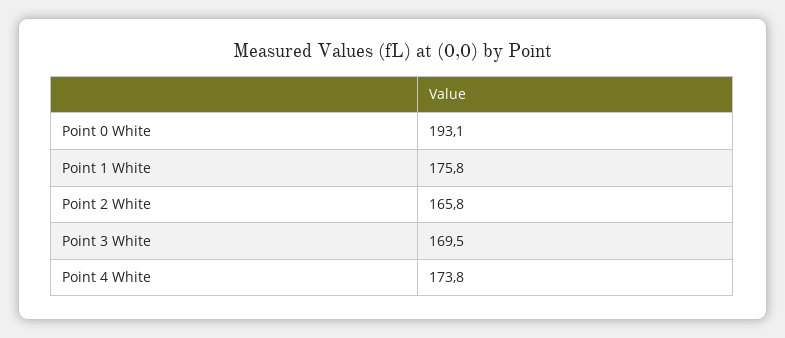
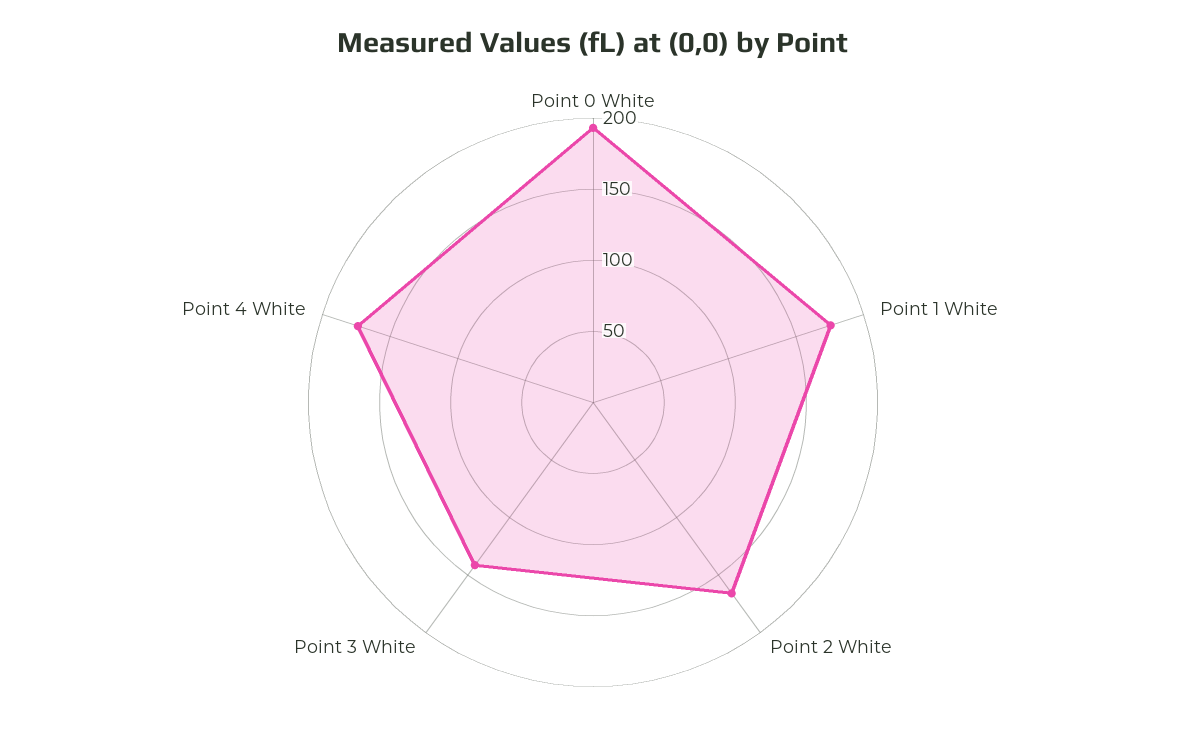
  {
    "Point 0 White": 193.1,
    "Point 1 White": 175.8,
    "Point 2 White": 165.8,
-   "Point 3 White": 169.5,
+   "Point 3 White": 140,
    "Point 4 White": 173.8
  }

